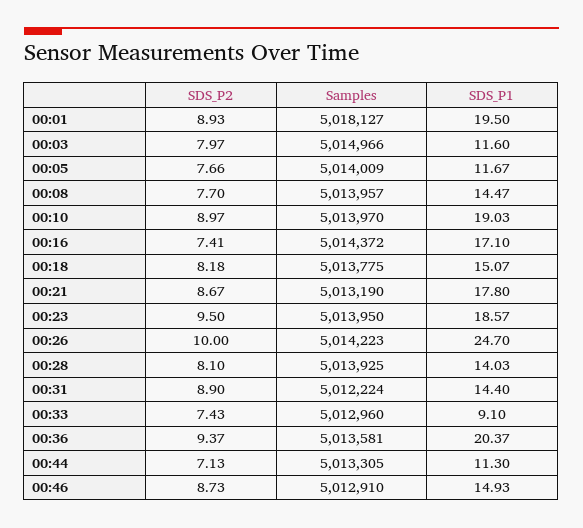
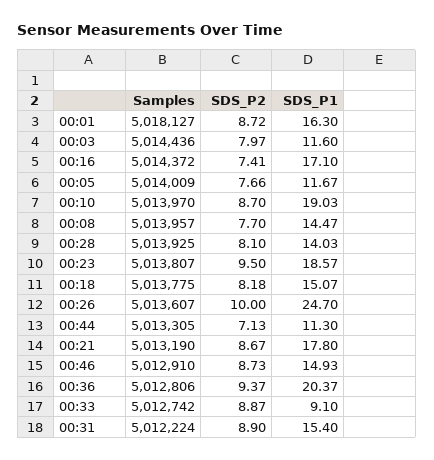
  {
    "SDS_P2": {
-     "00:01": 8.93,
+     "00:01": 8.72,
      "00:03": 7.97,
      "00:05": 7.66,
      "00:08": 7.7,
-     "00:10": 8.97,
+     "00:10": 8.7,
      "00:16": 7.41,
      "00:18": 8.18,
      "00:21": 8.67,
      "00:23": 9.5,
      "00:26": 10,
      "00:28": 8.1,
      "00:31": 8.9,
-     "00:33": 7.43,
+     "00:33": 8.87,
      "00:36": 9.37,
      "00:44": 7.13,
      "00:46": 8.73
    },
    "Samples": {
      "00:01": 5018127,
-     "00:03": 5014966,
+     "00:03": 5014436,
      "00:05": 5014009,
      "00:08": 5013957,
      "00:10": 5013970,
      "00:16": 5014372,
      "00:18": 5013775,
      "00:21": 5013190,
-     "00:23": 5013950,
+     "00:23": 5013807,
-     "00:26": 5014223,
+     "00:26": 5013607,
      "00:28": 5013925,
      "00:31": 5012224,
-     "00:33": 5012960,
+     "00:33": 5012742,
-     "00:36": 5013581,
+     "00:36": 5012806,
      "00:44": 5013305,
      "00:46": 5012910
    },
    "SDS_P1": {
-     "00:01": 19.5,
+     "00:01": 16.3,
      "00:03": 11.6,
      "00:05": 11.67,
      "00:08": 14.47,
      "00:10": 19.03,
      "00:16": 17.1,
      "00:18": 15.07,
      "00:21": 17.8,
      "00:23": 18.57,
      "00:26": 24.7,
      "00:28": 14.03,
-     "00:31": 14.4,
+     "00:31": 15.4,
      "00:33": 9.1,
      "00:36": 20.37,
      "00:44": 11.3,
      "00:46": 14.93
    }
  }

